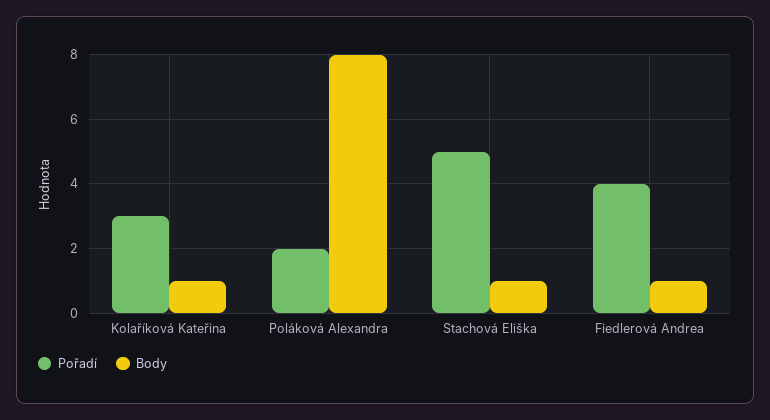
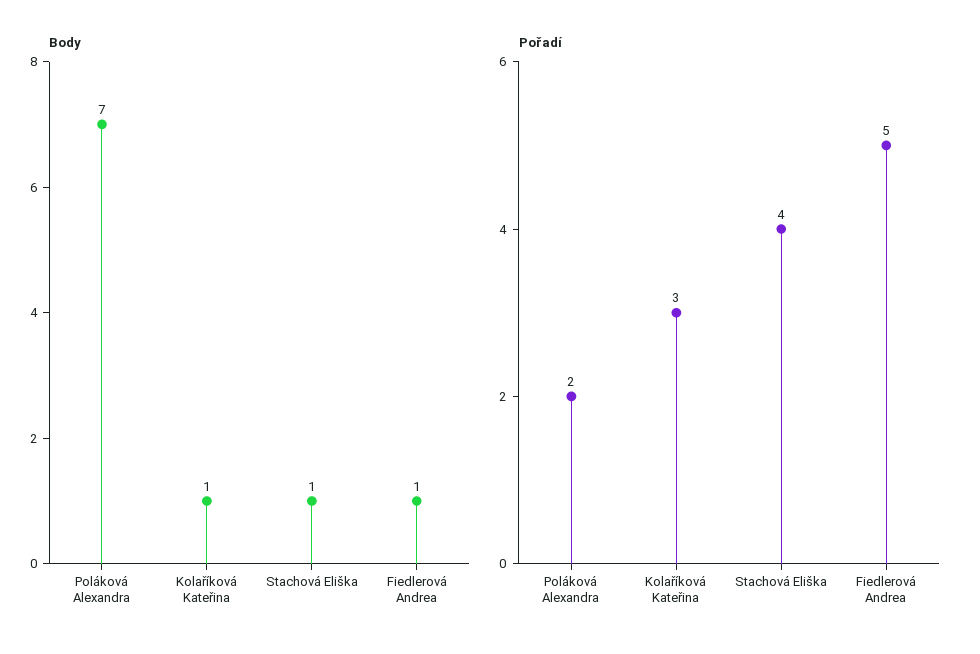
  {
    "Pořadí": {
      "Kolaříková Kateřina": 3,
      "Poláková Alexandra": 2,
-     "Stachová Eliška": 5,
+     "Stachová Eliška": 4,
-     "Fiedlerová Andrea": 4
+     "Fiedlerová Andrea": 5
    },
    "Body": {
      "Kolaříková Kateřina": 1,
-     "Poláková Alexandra": 8,
+     "Poláková Alexandra": 7,
      "Stachová Eliška": 1,
      "Fiedlerová Andrea": 1
    }
  }

